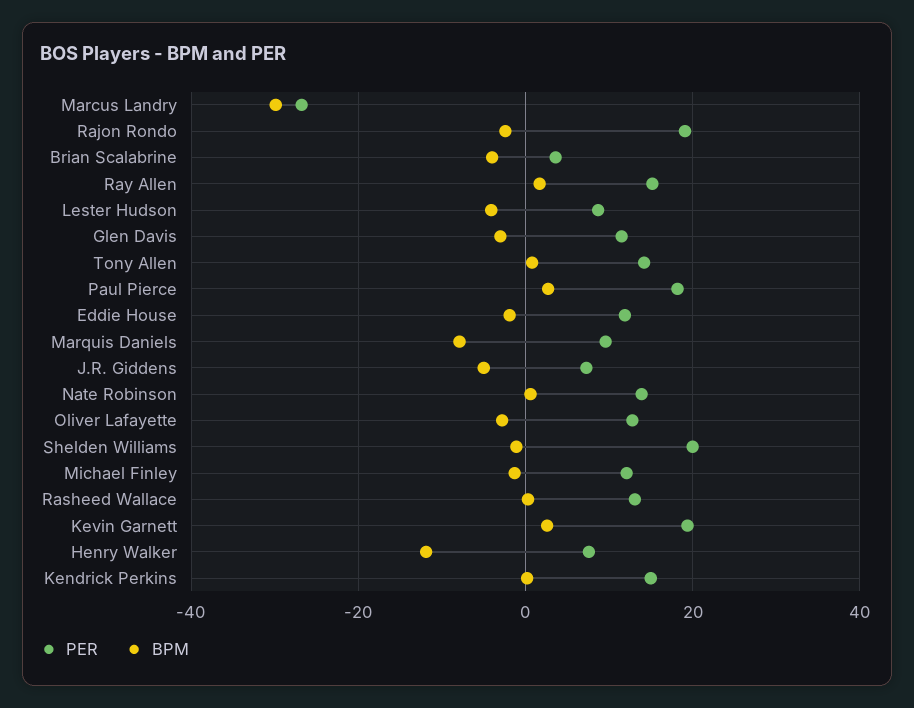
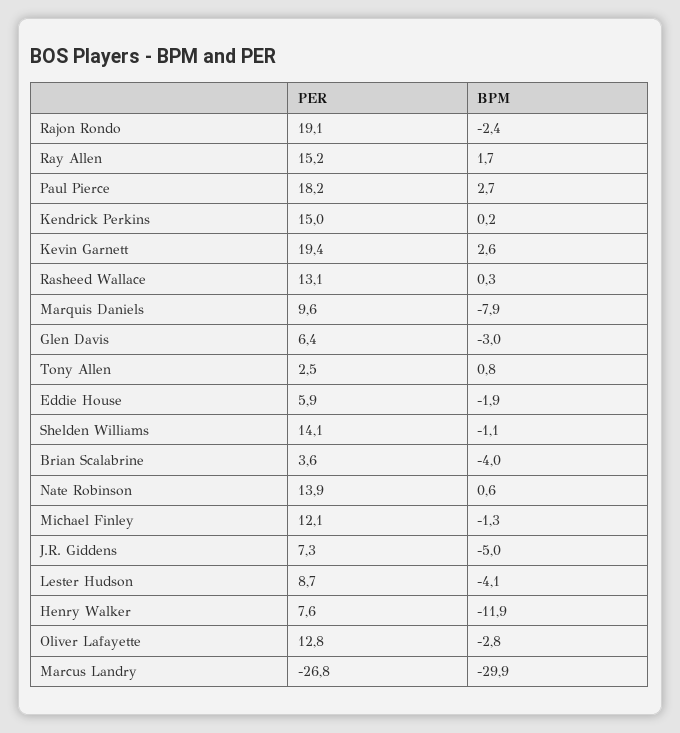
  {
    "PER": {
      "Marcus Landry": -26.8,
      "Rajon Rondo": 19.1,
      "Brian Scalabrine": 3.6,
      "Ray Allen": 15.2,
      "Lester Hudson": 8.7,
-     "Glen Davis": 12,
+     "Glen Davis": 6.4,
-     "Tony Allen": 14,
+     "Tony Allen": 2.5,
      "Paul Pierce": 18.2,
-     "Eddie House": 12,
+     "Eddie House": 5.9,
      "Marquis Daniels": 9.6,
      "J.R. Giddens": 7.3,
      "Nate Robinson": 13.9,
      "Oliver Lafayette": 12.8,
-     "Shelden Williams": 20,
+     "Shelden Williams": 14.1,
      "Michael Finley": 12.1,
      "Rasheed Wallace": 13.1,
      "Kevin Garnett": 19.4,
      "Henry Walker": 7.6,
      "Kendrick Perkins": 15
    },
    "BPM": {
      "Marcus Landry": -29.9,
      "Rajon Rondo": -2.4,
      "Brian Scalabrine": -4,
      "Ray Allen": 1.7,
      "Lester Hudson": -4.1,
      "Glen Davis": -3,
      "Tony Allen": 0.8,
      "Paul Pierce": 2.7,
      "Eddie House": -1.9,
      "Marquis Daniels": -7.9,
      "J.R. Giddens": -5,
      "Nate Robinson": 0.6,
      "Oliver Lafayette": -2.8,
      "Shelden Williams": -1.1,
      "Michael Finley": -1.3,
      "Rasheed Wallace": 0.3,
      "Kevin Garnett": 2.6,
      "Henry Walker": -11.9,
      "Kendrick Perkins": 0.2
    }
  }

